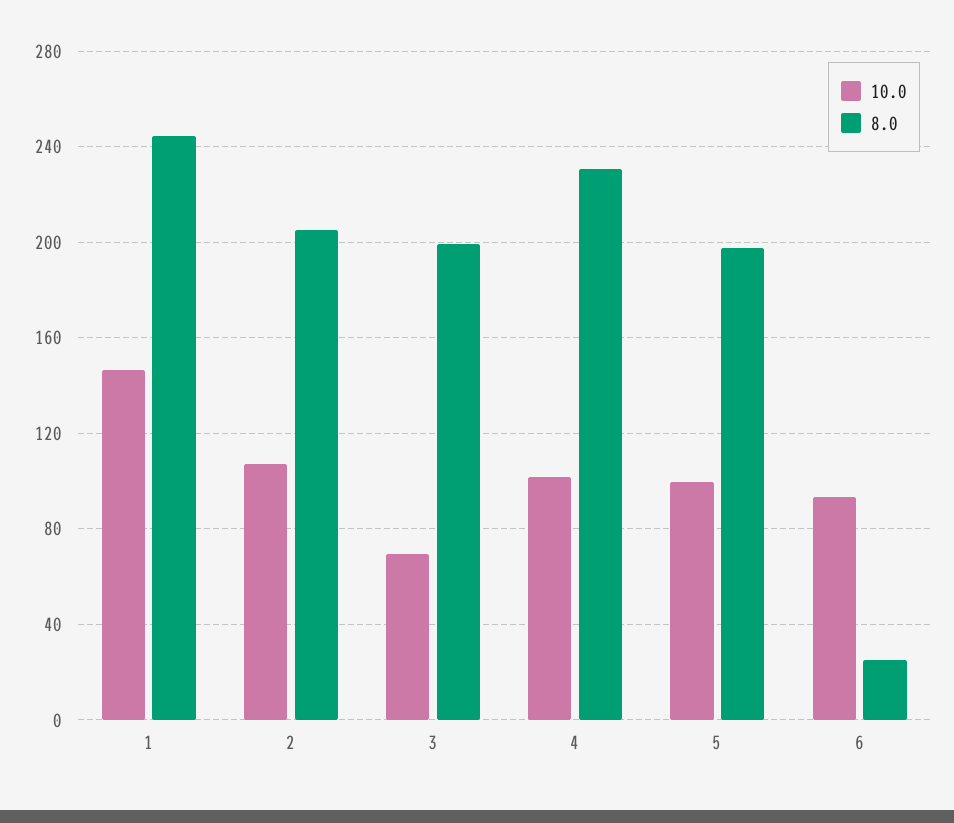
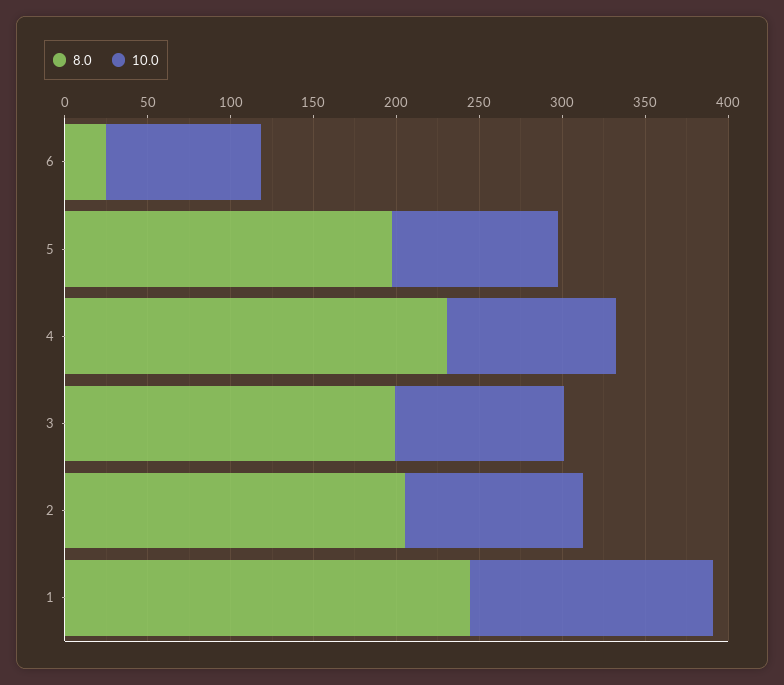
  {
    "10.0": {
      "1": 145,
      "2": 105,
-     "3": 70,
+     "3": 100,
      "4": 100,
      "5": 100,
      "6": 95
    },
    "8.0": {
      "1": 245,
      "2": 205,
      "3": 200,
      "4": 230,
      "5": 200,
      "6": 25
    }
  }

